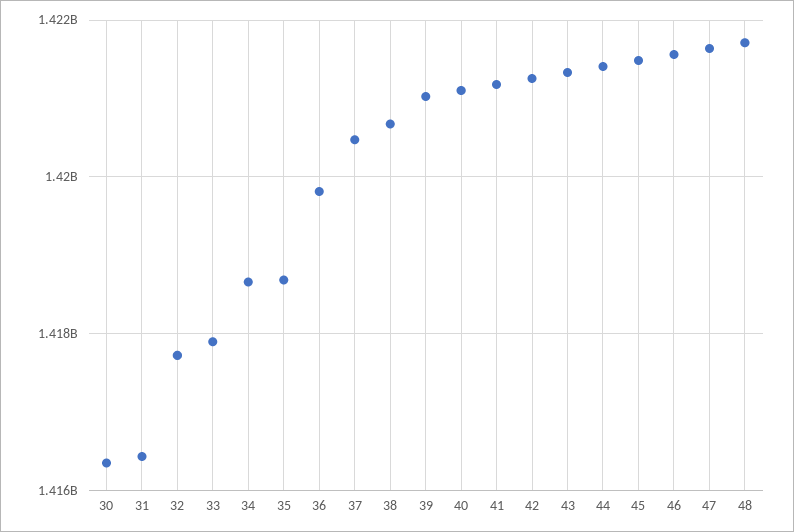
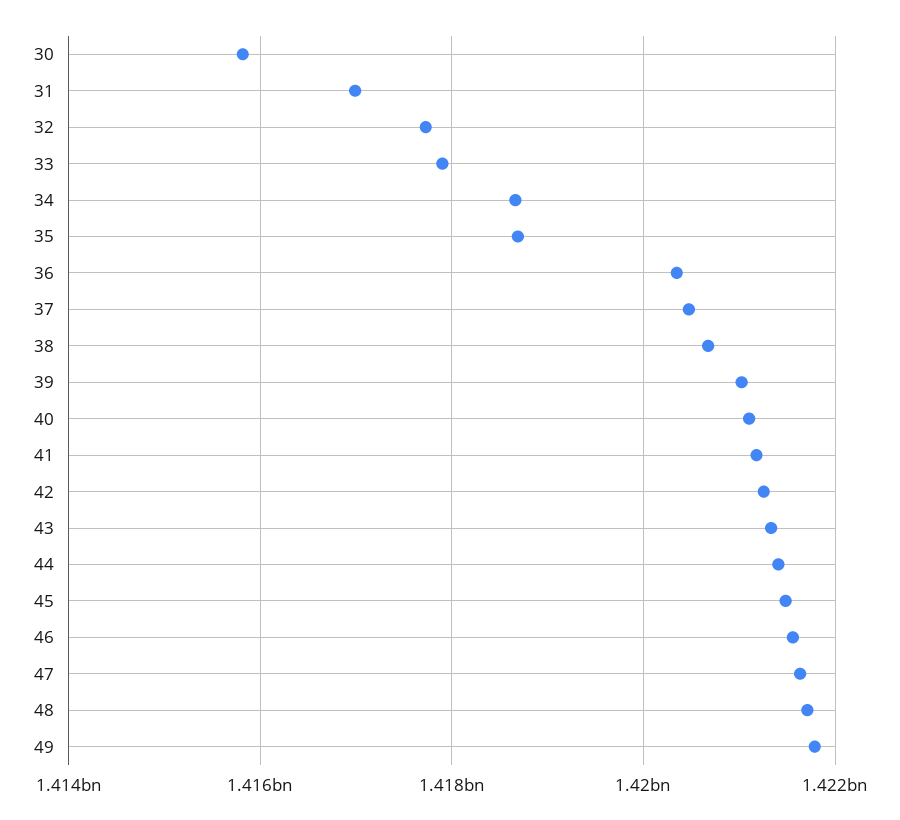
  {
-   "30": 1416400000,
+   "30": 1415800000,
-   "31": 1416400000,
+   "31": 1417000000,
    "32": 1417800000,
    "33": 1417800000,
    "34": 1418600000,
    "35": 1418600000,
-   "36": 1419800000,
+   "36": 1420400000,
    "37": 1420400000,
    "38": 1420600000,
    "39": 1421000000,
    "40": 1421200000,
    "41": 1421200000,
    "42": 1421200000,
    "43": 1421400000,
    "44": 1421400000,
    "45": 1421400000,
    "46": 1421600000,
    "47": 1421600000,
-   "48": 1421800000
+   "48": 1421800000,
+   "49": 1421800000
  }

